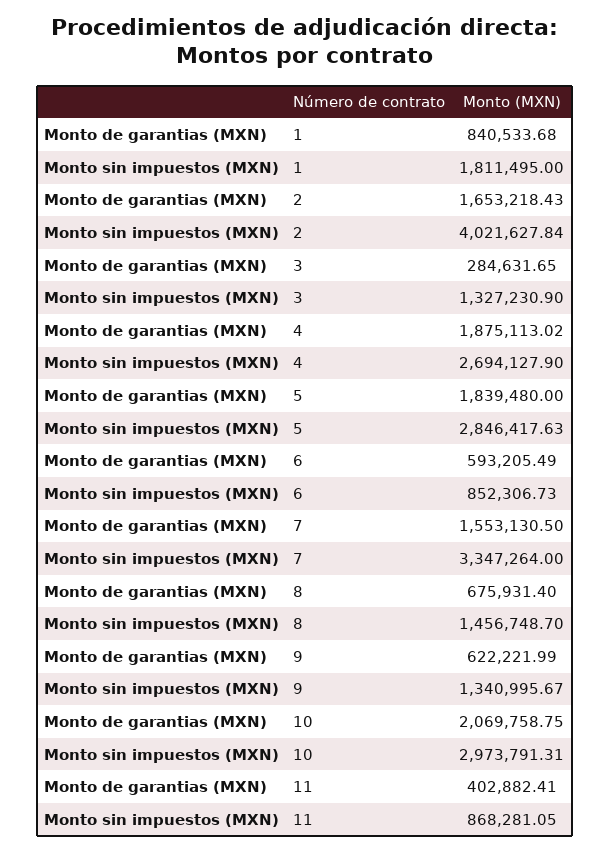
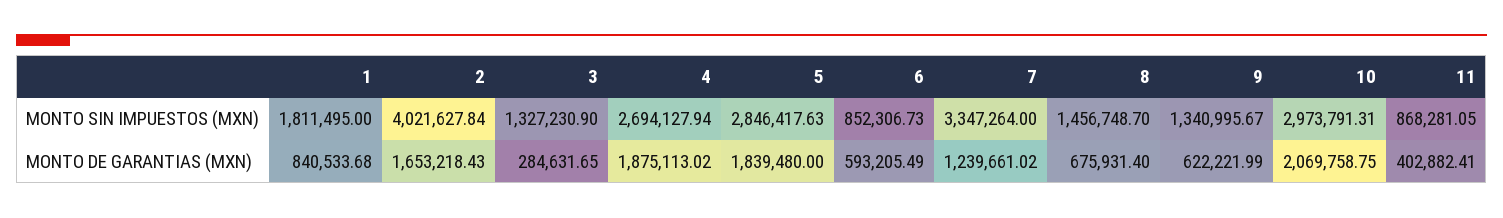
  {
    "Monto de garantias (MXN)": {
      "1": 840533.68,
      "2": 1653218.43,
      "3": 284631.65,
      "4": 1875113.02,
      "5": 1839480,
      "6": 593205.49,
-     "7": 1553130.5,
+     "7": 1239661.02,
      "8": 675931.4,
      "9": 622221.99,
      "10": 2069758.75,
      "11": 402882.41
    },
    "Monto sin impuestos (MXN)": {
      "1": 1811495,
      "2": 4021627.84,
      "3": 1327230.9,
-     "4": 2694127.9,
+     "4": 2694127.94,
      "5": 2846417.63,
      "6": 852306.73,
      "7": 3347264,
      "8": 1456748.7,
      "9": 1340995.67,
      "10": 2973791.31,
      "11": 868281.05
    }
  }

